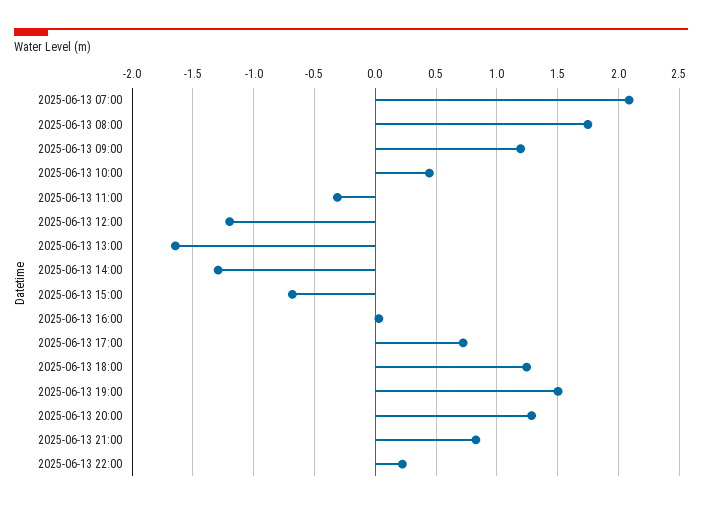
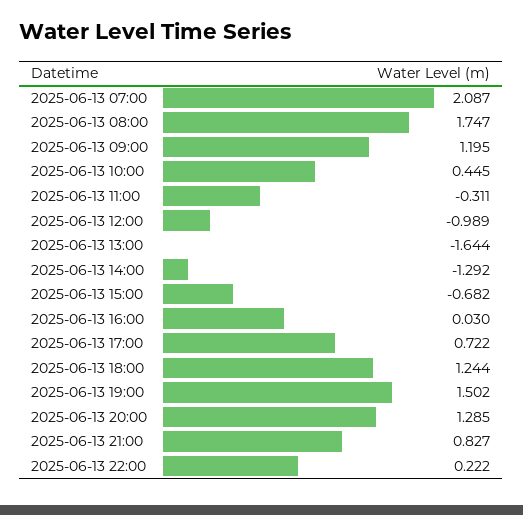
  {
    "2025-06-13 07:00": 2.087,
    "2025-06-13 08:00": 1.747,
    "2025-06-13 09:00": 1.195,
    "2025-06-13 10:00": 0.445,
    "2025-06-13 11:00": -0.311,
-   "2025-06-13 12:00": -1.2,
+   "2025-06-13 12:00": -0.989,
    "2025-06-13 13:00": -1.644,
    "2025-06-13 14:00": -1.292,
    "2025-06-13 15:00": -0.682,
    "2025-06-13 16:00": 0.03,
    "2025-06-13 17:00": 0.722,
    "2025-06-13 18:00": 1.244,
    "2025-06-13 19:00": 1.502,
    "2025-06-13 20:00": 1.285,
    "2025-06-13 21:00": 0.827,
    "2025-06-13 22:00": 0.222
  }

